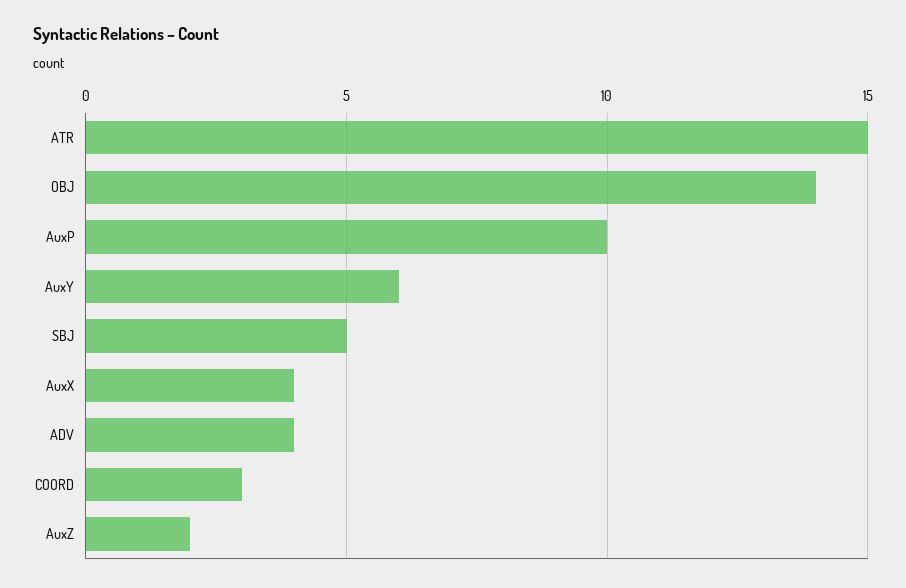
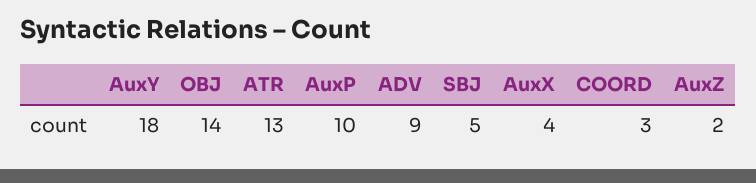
  {
-   "ATR": 15,
+   "ATR": 13,
    "OBJ": 14,
    "AuxP": 10,
-   "AuxY": 6,
+   "AuxY": 18,
    "SBJ": 5,
    "AuxX": 4,
-   "ADV": 4,
+   "ADV": 9,
    "COORD": 3,
    "AuxZ": 2
  }

